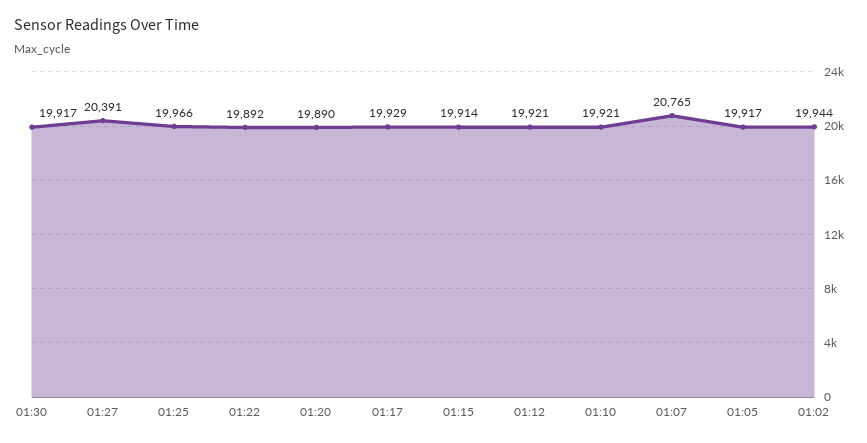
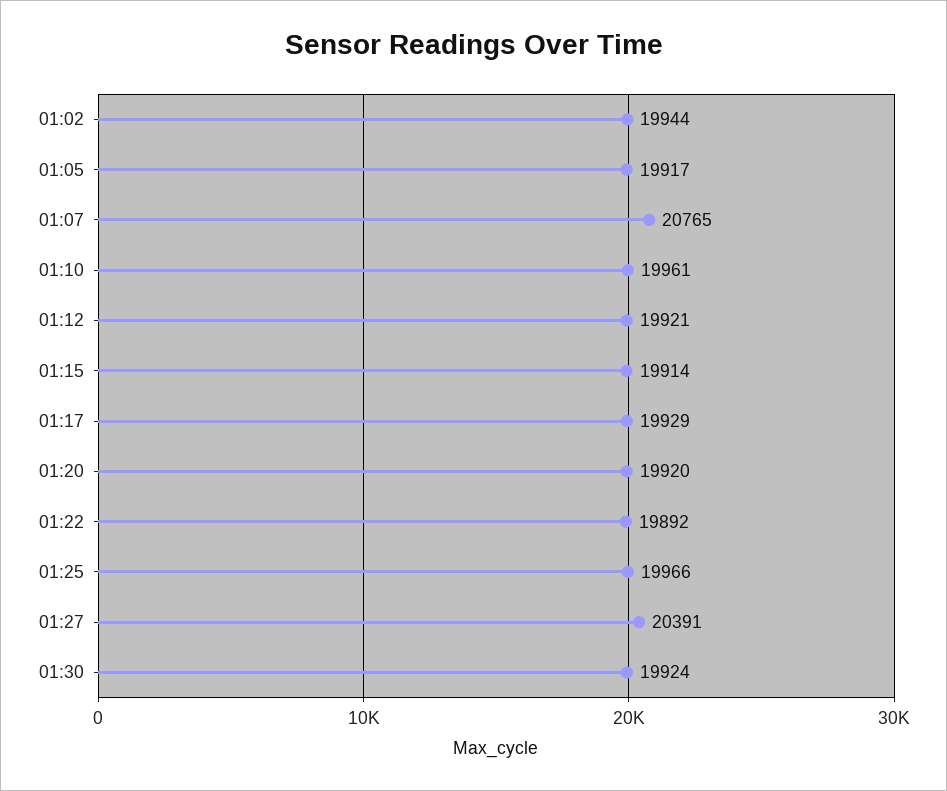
  {
-   "01:30": 19917,
+   "01:30": 19924,
    "01:27": 20391,
    "01:25": 19966,
    "01:22": 19892,
-   "01:20": 19890,
+   "01:20": 19920,
    "01:17": 19929,
    "01:15": 19914,
    "01:12": 19921,
-   "01:10": 19921,
+   "01:10": 19961,
    "01:07": 20765,
    "01:05": 19917,
    "01:02": 19944
  }

